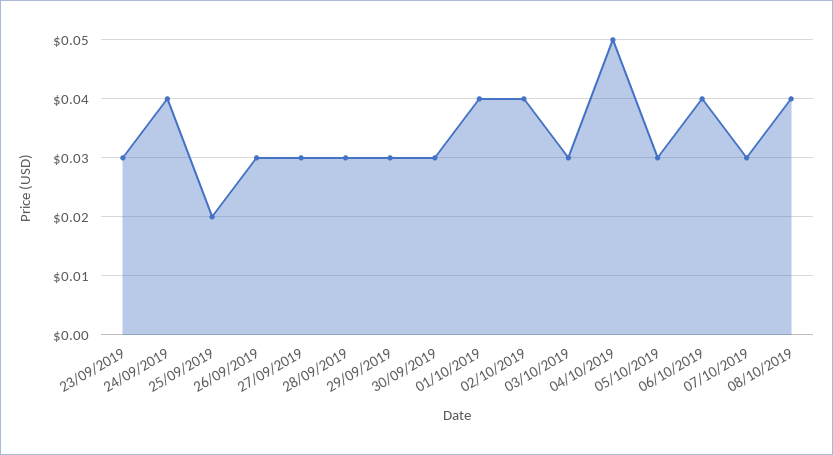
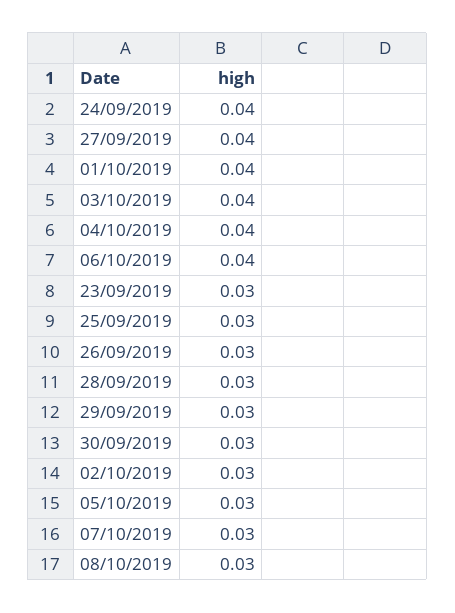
  {
    "23/09/2019": 0.03,
    "24/09/2019": 0.04,
-   "25/09/2019": 0.02,
+   "25/09/2019": 0.03,
    "26/09/2019": 0.03,
-   "27/09/2019": 0.03,
+   "27/09/2019": 0.04,
    "28/09/2019": 0.03,
    "29/09/2019": 0.03,
    "30/09/2019": 0.03,
    "01/10/2019": 0.04,
-   "02/10/2019": 0.04,
+   "02/10/2019": 0.03,
-   "03/10/2019": 0.03,
+   "03/10/2019": 0.04,
-   "04/10/2019": 0.05,
+   "04/10/2019": 0.04,
    "05/10/2019": 0.03,
    "06/10/2019": 0.04,
    "07/10/2019": 0.03,
-   "08/10/2019": 0.04
+   "08/10/2019": 0.03
  }

